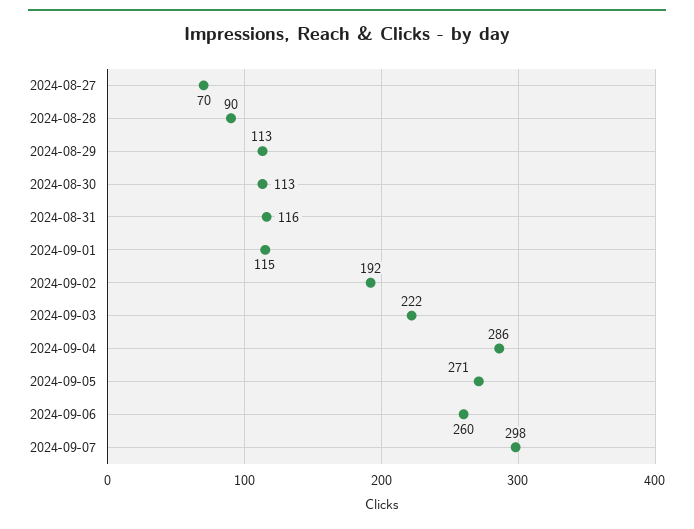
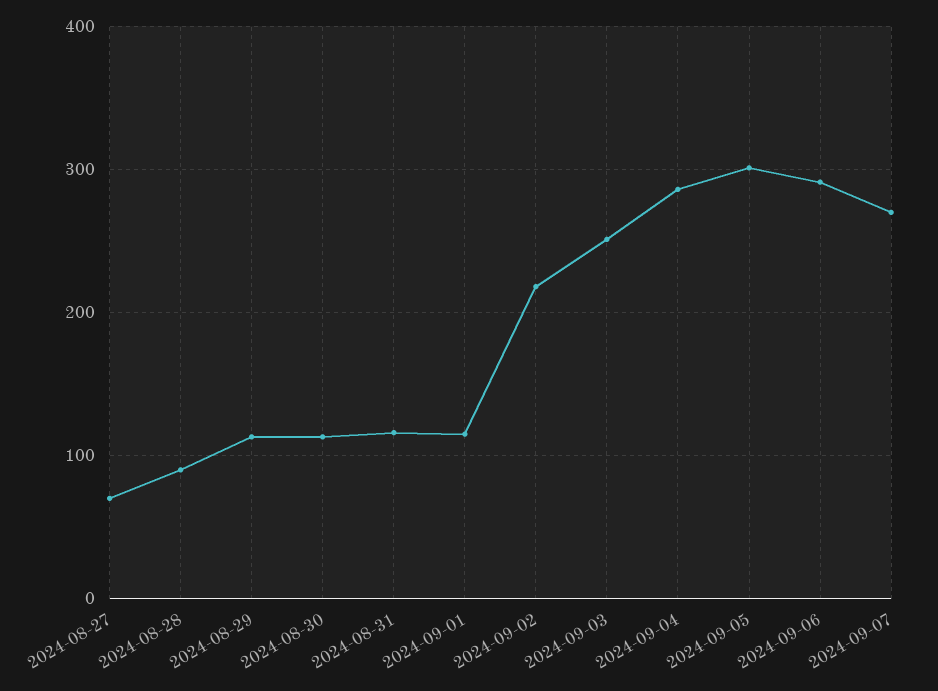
  {
    "2024-08-27": 70,
    "2024-08-28": 90,
    "2024-08-29": 113,
    "2024-08-30": 113,
    "2024-08-31": 116,
    "2024-09-01": 115,
-   "2024-09-02": 192,
+   "2024-09-02": 220,
-   "2024-09-03": 222,
+   "2024-09-03": 250,
    "2024-09-04": 286,
-   "2024-09-05": 271,
+   "2024-09-05": 300,
-   "2024-09-06": 260,
+   "2024-09-06": 290,
-   "2024-09-07": 298
+   "2024-09-07": 270
  }

